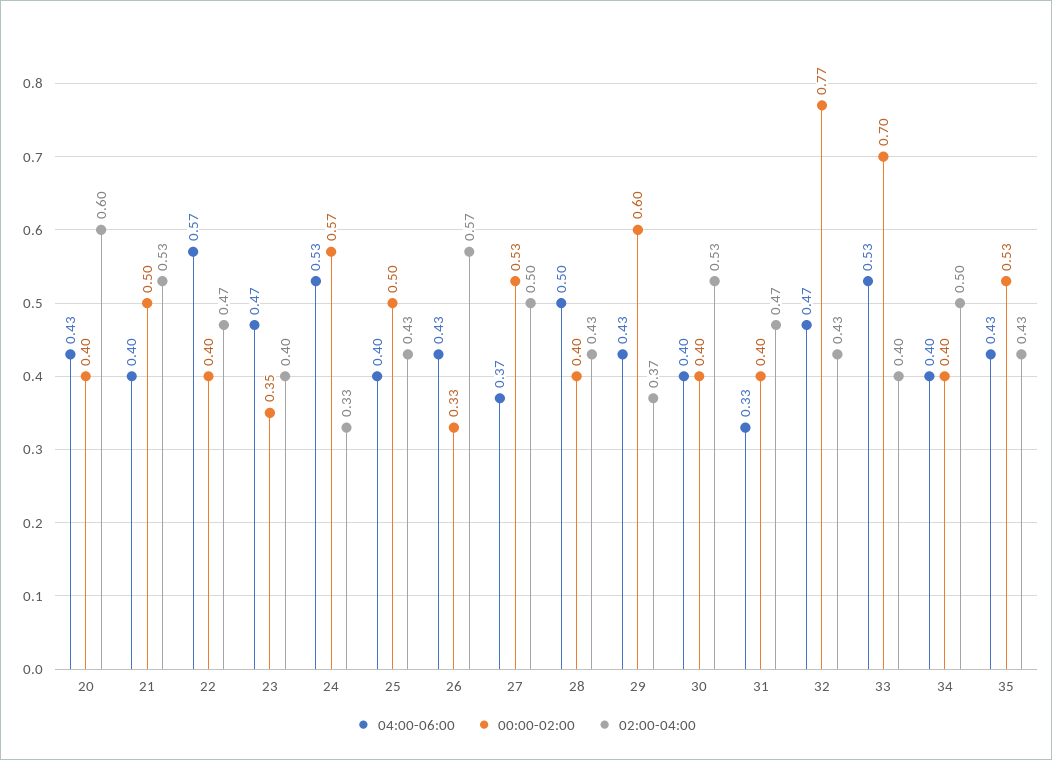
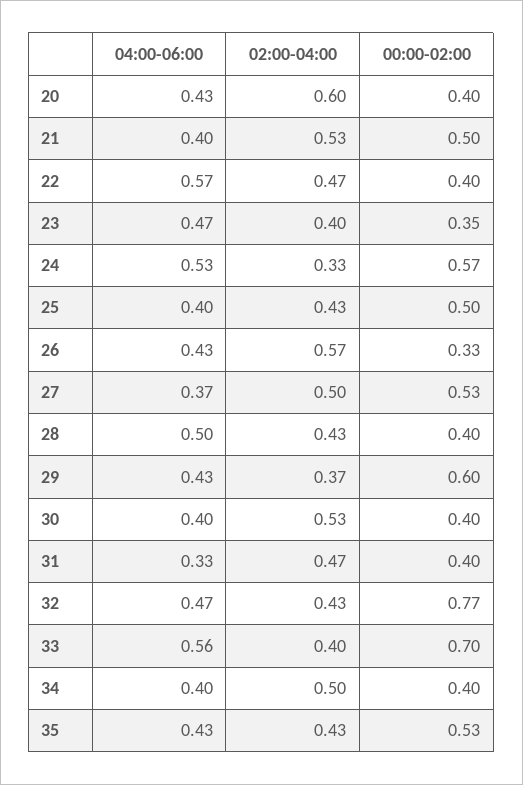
  {
    "04:00-06:00": {
      "20": 0.43,
      "21": 0.4,
      "22": 0.57,
      "23": 0.47,
      "24": 0.53,
      "25": 0.4,
      "26": 0.43,
      "27": 0.37,
      "28": 0.5,
      "29": 0.43,
      "30": 0.4,
      "31": 0.33,
      "32": 0.47,
-     "33": 0.53,
+     "33": 0.56,
      "34": 0.4,
      "35": 0.43
    },
    "00:00-02:00": {
      "20": 0.4,
      "21": 0.5,
      "22": 0.4,
      "23": 0.35,
      "24": 0.57,
      "25": 0.5,
      "26": 0.33,
      "27": 0.53,
      "28": 0.4,
      "29": 0.6,
      "30": 0.4,
      "31": 0.4,
      "32": 0.77,
      "33": 0.7,
      "34": 0.4,
      "35": 0.53
    },
    "02:00-04:00": {
      "20": 0.6,
      "21": 0.53,
      "22": 0.47,
      "23": 0.4,
      "24": 0.33,
      "25": 0.43,
      "26": 0.57,
      "27": 0.5,
      "28": 0.43,
      "29": 0.37,
      "30": 0.53,
      "31": 0.47,
      "32": 0.43,
      "33": 0.4,
      "34": 0.5,
      "35": 0.43
    }
  }

